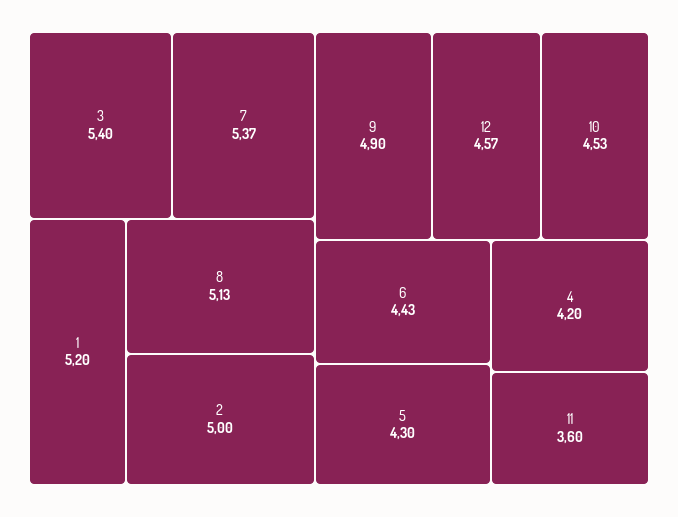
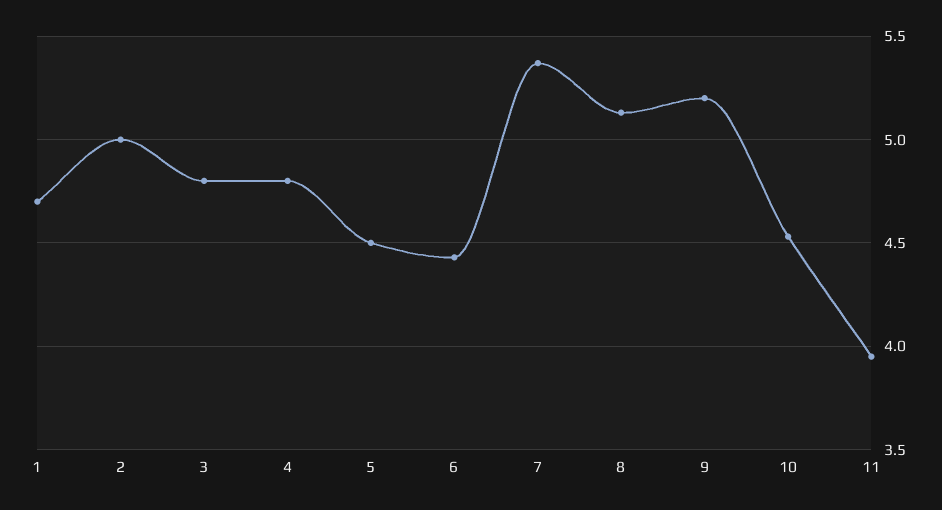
  {
-   "3": 5.4,
+   "3": 4.8,
    "7": 5.37,
-   "1": 5.2,
+   "1": 4.7,
    "8": 5.13,
    "2": 5,
-   "9": 4.9,
+   "9": 5.2,
-   "12": 4.57,
    "10": 4.53,
    "6": 4.43,
-   "5": 4.3,
+   "5": 4.5,
-   "4": 4.2,
+   "4": 4.8,
-   "11": 3.6
+   "11": 3.95
  }

